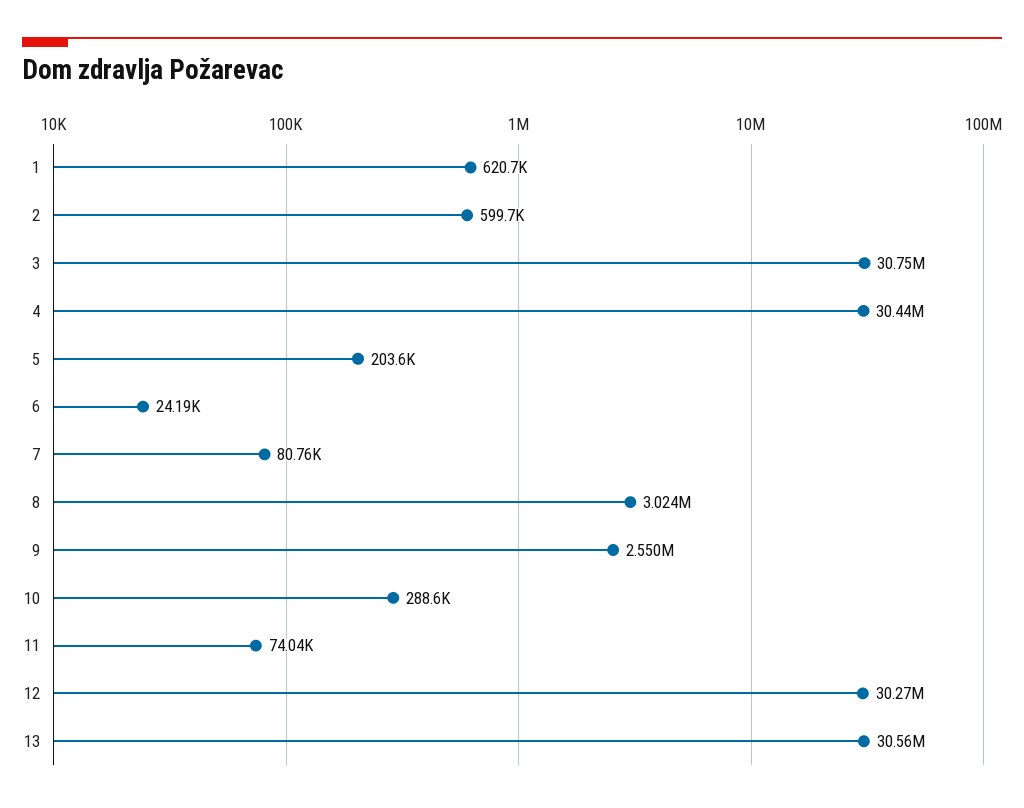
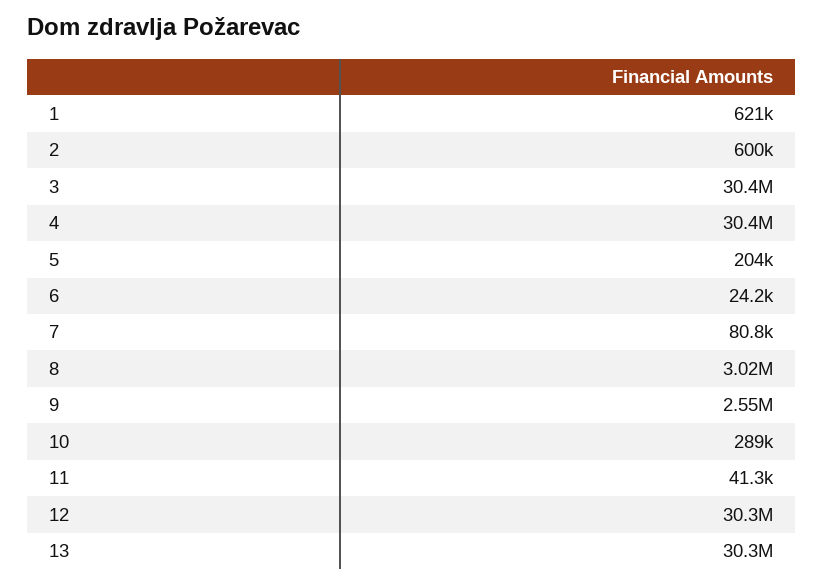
  {
    "1": 620700,
    "2": 599700,
-   "3": 30750000,
+   "3": 30400000,
    "4": 30440000,
    "5": 203600,
    "6": 24190,
    "7": 80760,
    "8": 3024000,
    "9": 2550000,
    "10": 288600,
-   "11": 74040,
+   "11": 41300,
    "12": 30270000,
-   "13": 30560000
+   "13": 30300000
  }

